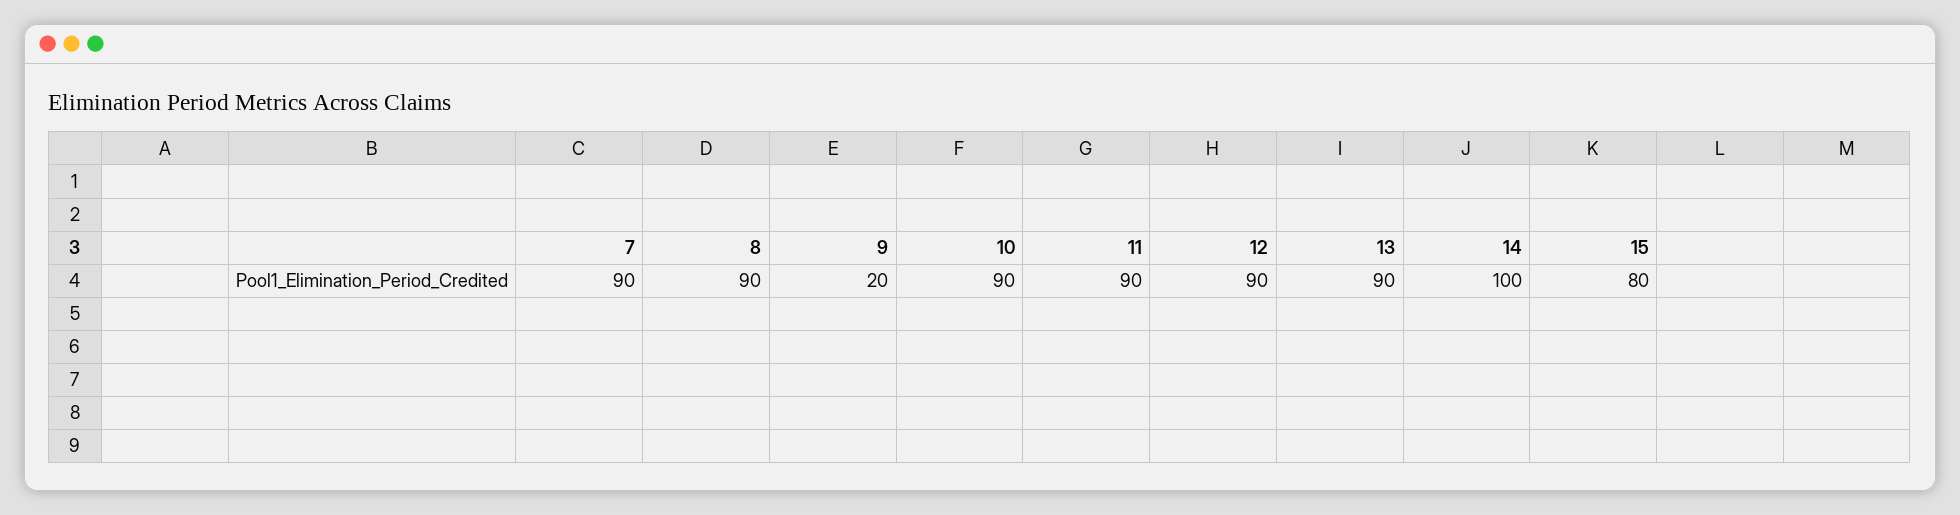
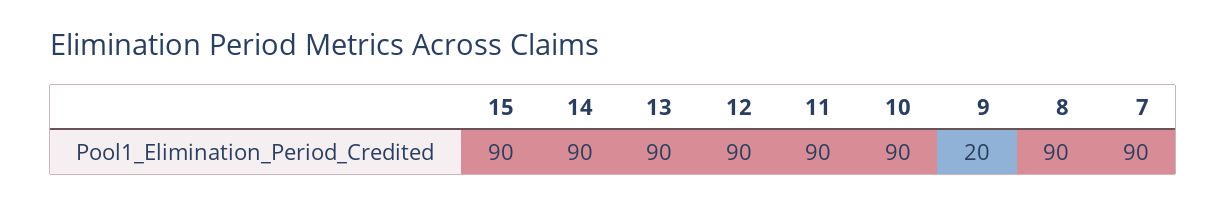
  {
    "7": 90,
    "8": 90,
    "9": 20,
    "10": 90,
    "11": 90,
    "12": 90,
    "13": 90,
-   "14": 100,
+   "14": 90,
-   "15": 80
+   "15": 90
  }

